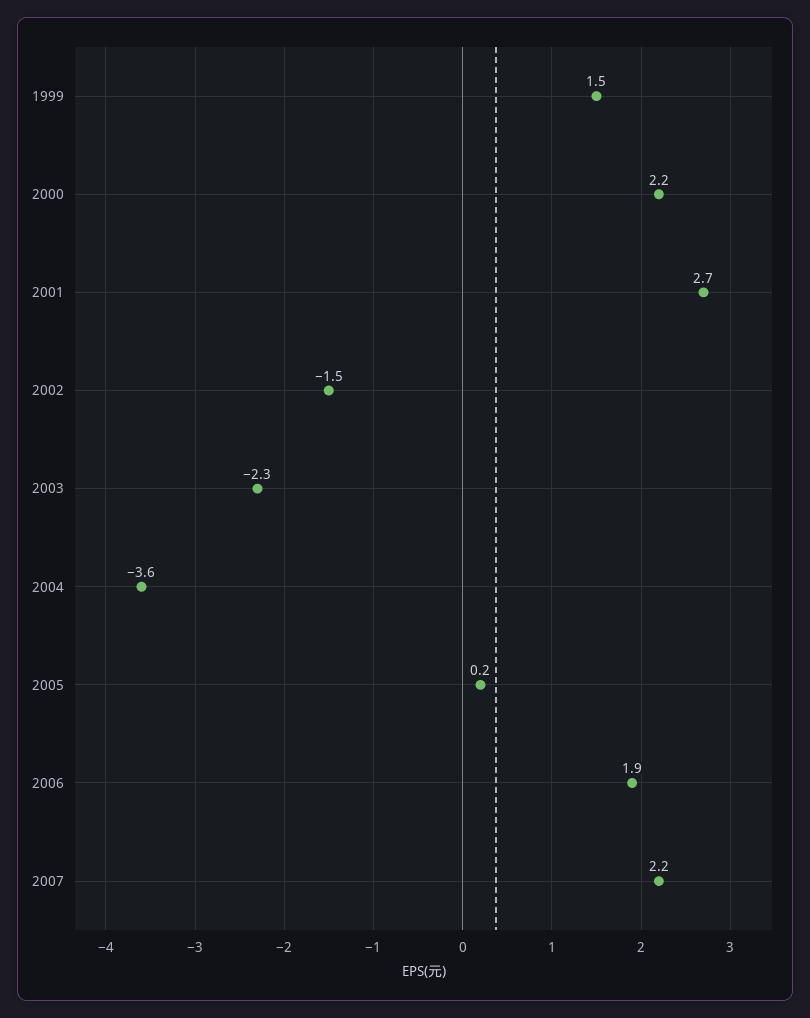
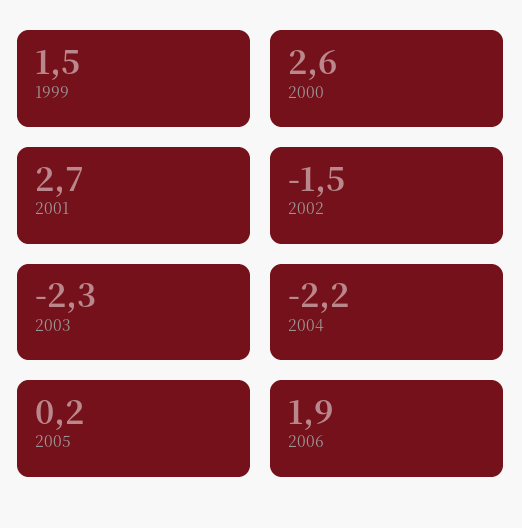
  {
    "1999": 1.5,
-   "2000": 2.2,
+   "2000": 2.6,
    "2001": 2.7,
    "2002": -1.5,
    "2003": -2.3,
-   "2004": -3.6,
+   "2004": -2.2,
    "2005": 0.2,
-   "2006": 1.9,
+   "2006": 1.9
-   "2007": 2.2
  }

